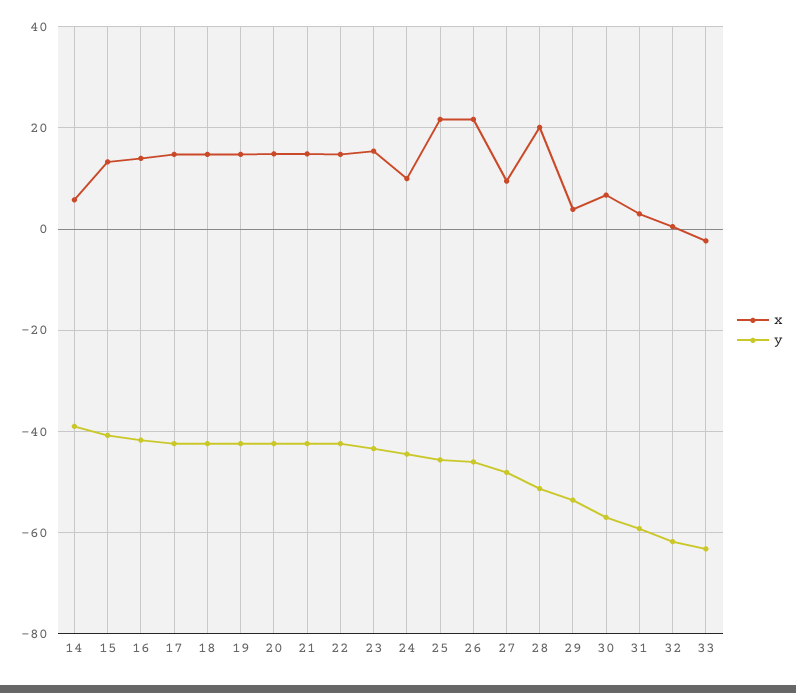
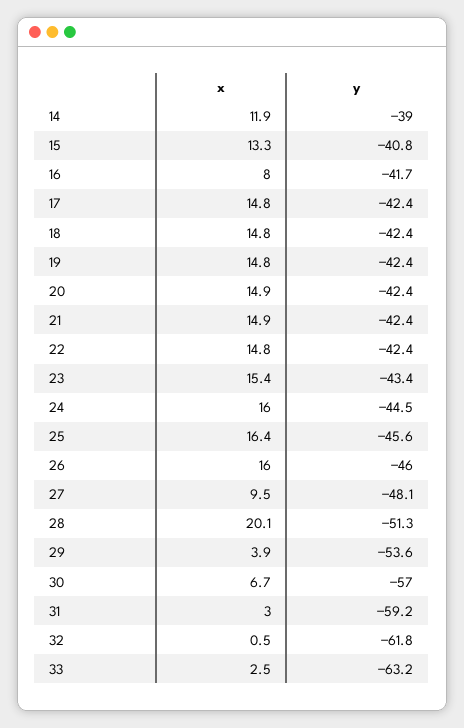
  {
    "x": {
-     "14": 6,
+     "14": 11.9,
      "15": 13.3,
-     "16": 14,
+     "16": 8,
      "17": 14.8,
      "18": 14.8,
      "19": 14.8,
      "20": 14.9,
      "21": 14.9,
      "22": 14.8,
      "23": 15.4,
-     "24": 10,
+     "24": 16,
-     "25": 22,
+     "25": 16.4,
-     "26": 22,
+     "26": 16,
      "27": 9.5,
      "28": 20.1,
      "29": 3.9,
      "30": 6.7,
      "31": 3,
      "32": 0.5,
-     "33": -2
+     "33": 2.5
    },
    "y": {
      "14": -39,
      "15": -40.8,
      "16": -41.7,
      "17": -42.4,
      "18": -42.4,
      "19": -42.4,
      "20": -42.4,
      "21": -42.4,
      "22": -42.4,
      "23": -43.4,
      "24": -44.5,
      "25": -45.6,
      "26": -46,
      "27": -48.1,
      "28": -51.3,
      "29": -53.6,
      "30": -57,
      "31": -59.2,
      "32": -61.8,
      "33": -63.2
    }
  }

